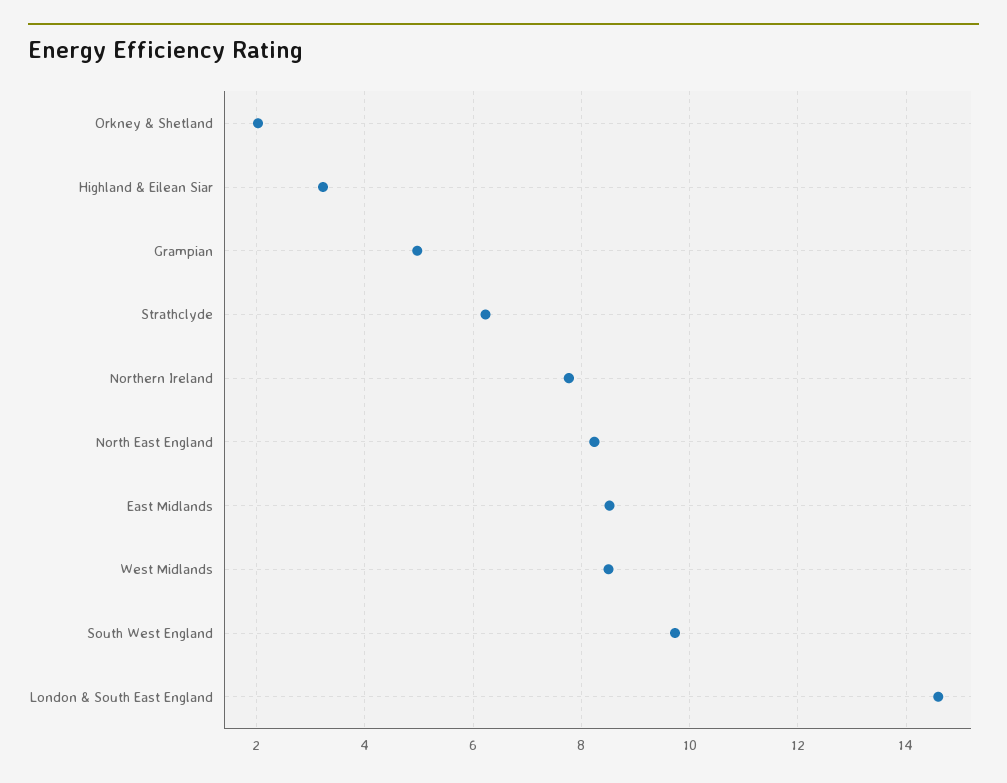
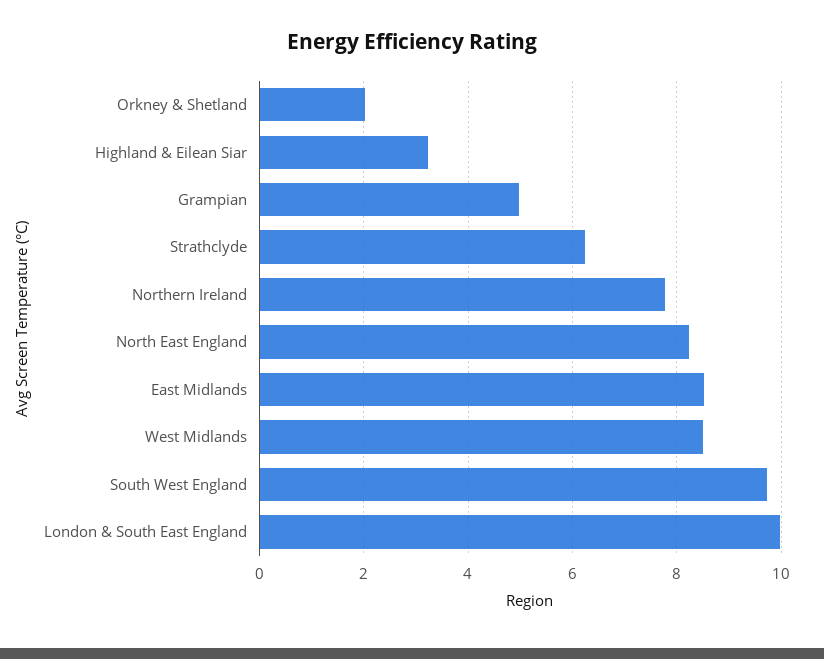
  {
    "Orkney & Shetland": 2,
    "Highland & Eilean Siar": 3.2,
    "Grampian": 5,
    "Strathclyde": 6.2,
    "Northern Ireland": 7.8,
    "North East England": 8.2,
    "East Midlands": 8.6,
    "West Midlands": 8.6,
    "South West England": 9.8,
-   "London & South East England": 14.6
+   "London & South East England": 10
  }

